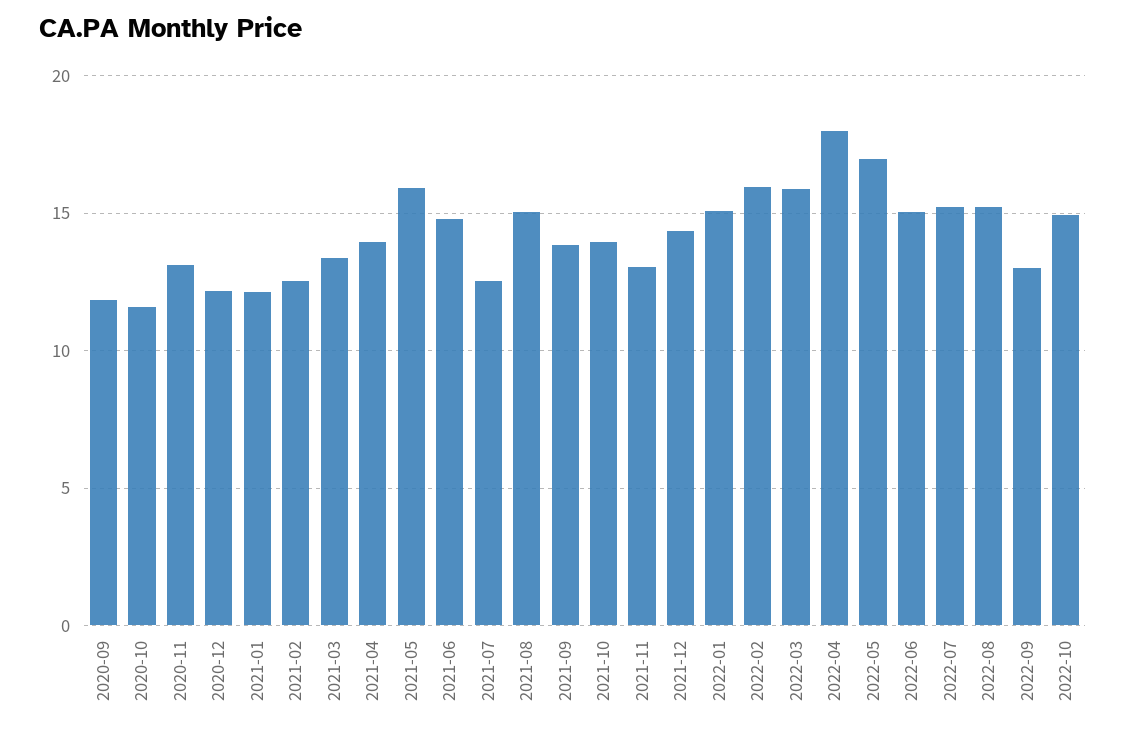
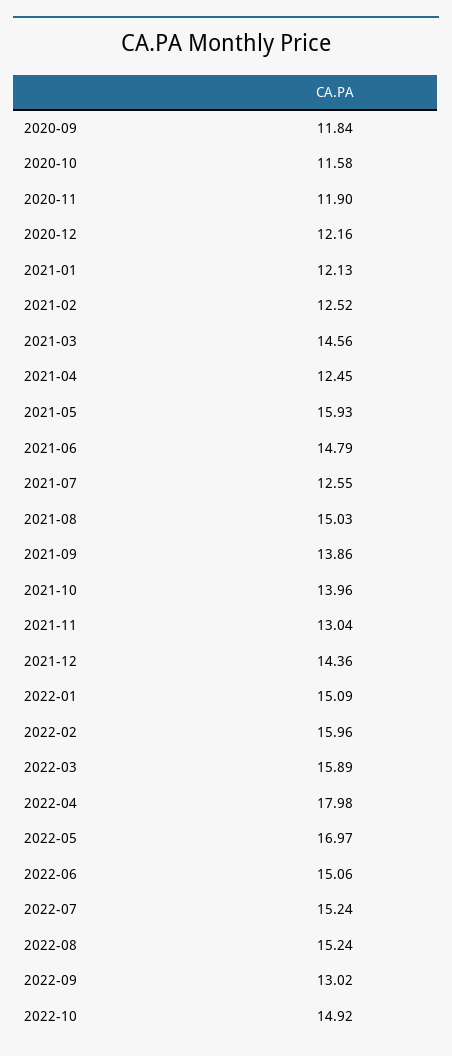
  {
    "2020-09": 11.84,
    "2020-10": 11.58,
-   "2020-11": 13,
+   "2020-11": 11.9,
    "2020-12": 12.16,
    "2021-01": 12.13,
    "2021-02": 12.52,
-   "2021-03": 13.5,
+   "2021-03": 14.56,
-   "2021-04": 14,
+   "2021-04": 12.45,
    "2021-05": 15.93,
    "2021-06": 14.79,
    "2021-07": 12.55,
    "2021-08": 15.03,
    "2021-09": 13.86,
    "2021-10": 13.96,
    "2021-11": 13.04,
    "2021-12": 14.36,
    "2022-01": 15.09,
    "2022-02": 15.96,
    "2022-03": 15.89,
    "2022-04": 17.98,
    "2022-05": 16.97,
    "2022-06": 15.06,
    "2022-07": 15.24,
    "2022-08": 15.24,
    "2022-09": 13.02,
    "2022-10": 14.92
  }

